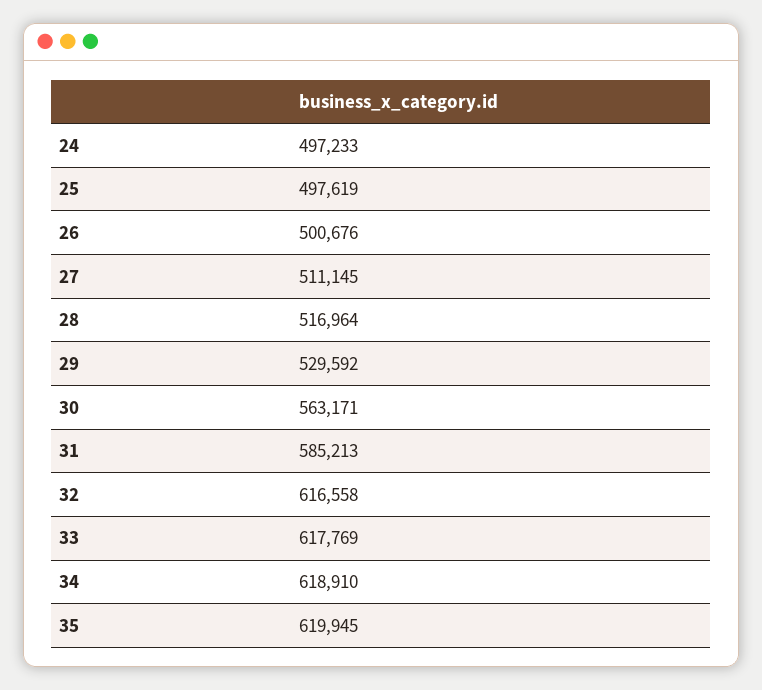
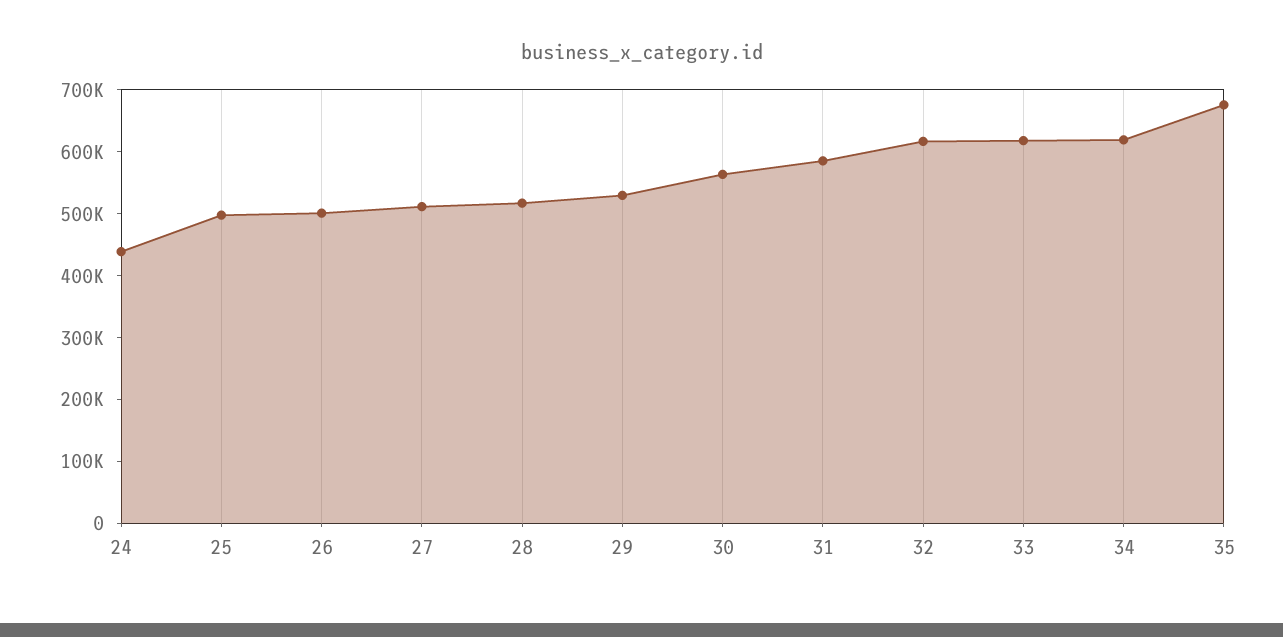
  {
-   "24": 497233,
+   "24": 440000,
    "25": 497619,
    "26": 500676,
    "27": 511145,
    "28": 516964,
    "29": 529592,
    "30": 563171,
    "31": 585213,
    "32": 616558,
    "33": 617769,
    "34": 618910,
-   "35": 619945
+   "35": 680000
  }

